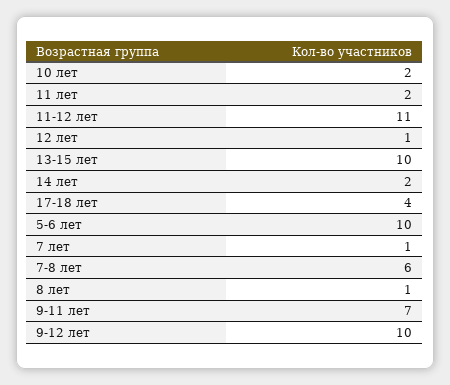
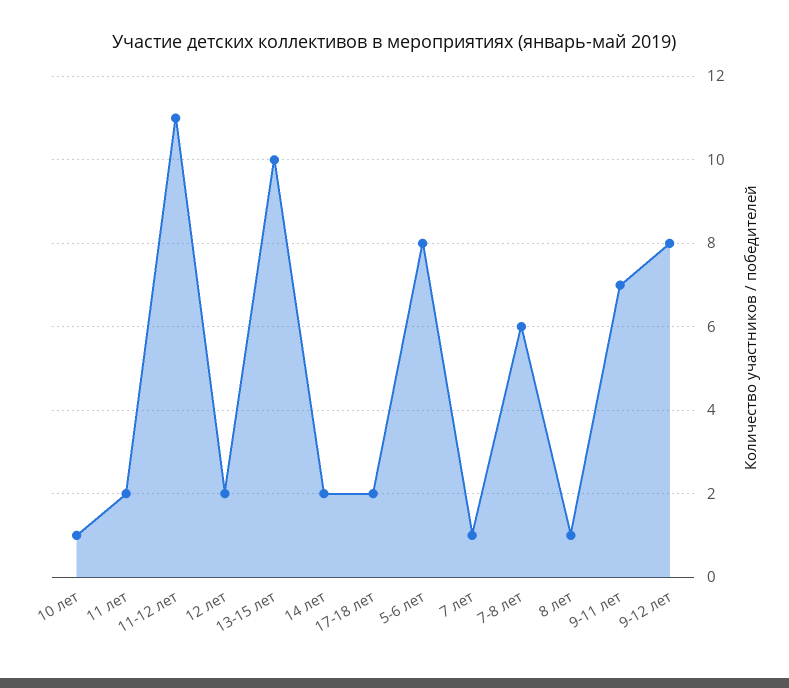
  {
-   "10 лет": 2,
+   "10 лет": 1,
    "11 лет": 2,
    "11-12 лет": 11,
-   "12 лет": 1,
+   "12 лет": 2,
    "13-15 лет": 10,
    "14 лет": 2,
-   "17-18 лет": 4,
+   "17-18 лет": 2,
-   "5-6 лет": 10,
+   "5-6 лет": 8,
    "7 лет": 1,
    "7-8 лет": 6,
    "8 лет": 1,
    "9-11 лет": 7,
-   "9-12 лет": 10
+   "9-12 лет": 8
  }

